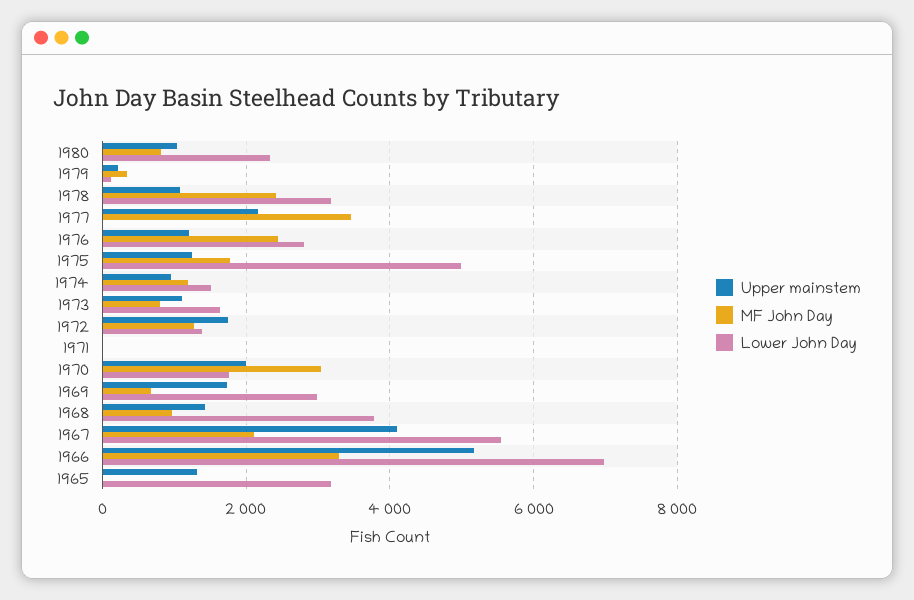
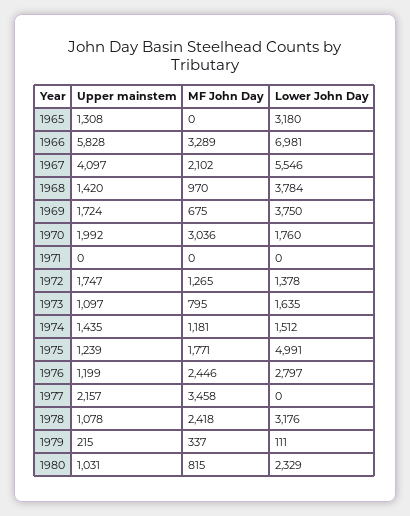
  {
    "Upper mainstem": {
      "1980": 1031,
      "1979": 215,
      "1978": 1078,
      "1977": 2157,
      "1976": 1199,
      "1975": 1239,
-     "1974": 1000,
+     "1974": 1435,
      "1973": 1097,
      "1972": 1747,
      "1971": 0,
      "1970": 1992,
      "1969": 1724,
      "1968": 1420,
      "1967": 4097,
-     "1966": 5200,
+     "1966": 5828,
      "1965": 1308
    },
    "MF John Day": {
      "1980": 815,
      "1979": 337,
      "1978": 2418,
      "1977": 3458,
      "1976": 2446,
      "1975": 1771,
      "1974": 1181,
      "1973": 795,
      "1972": 1265,
      "1971": 0,
      "1970": 3036,
      "1969": 675,
      "1968": 970,
      "1967": 2102,
      "1966": 3289,
      "1965": 0
    },
    "Lower John Day": {
      "1980": 2329,
      "1979": 111,
      "1978": 3176,
      "1977": 0,
      "1976": 2797,
      "1975": 4991,
      "1974": 1512,
      "1973": 1635,
      "1972": 1378,
      "1971": 0,
      "1970": 1760,
-     "1969": 3000,
+     "1969": 3750,
      "1968": 3784,
      "1967": 5546,
      "1966": 6981,
      "1965": 3180
    }
  }

